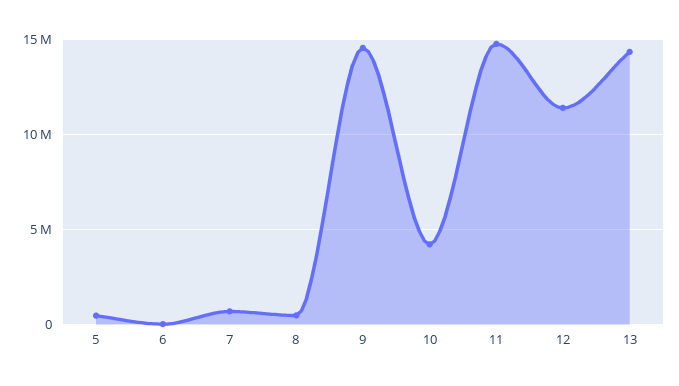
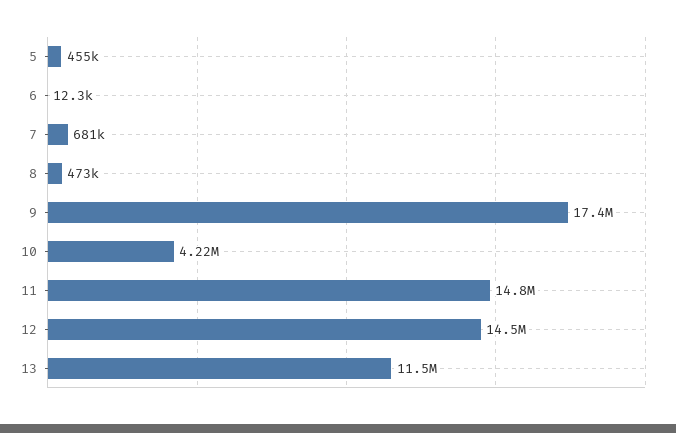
  {
    "5": 455000,
    "6": 12300,
    "7": 681000,
    "8": 473000,
-   "9": 14500000,
+   "9": 17400000,
    "10": 4220000,
    "11": 14800000,
-   "12": 11500000,
+   "12": 14500000,
-   "13": 14500000
+   "13": 11500000
  }

